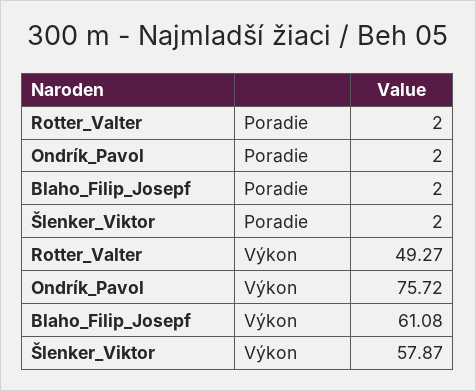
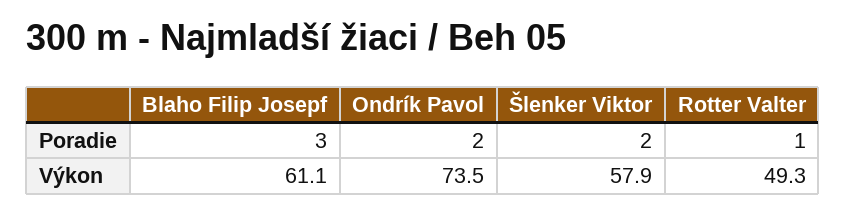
  {
    "Rotter_Valter": {
-     "Poradie": 2,
+     "Poradie": 1,
      "Výkon": 49.27
    },
    "Ondrík_Pavol": {
      "Poradie": 2,
-     "Výkon": 75.72
+     "Výkon": 73.5
    },
    "Blaho_Filip_Josepf": {
-     "Poradie": 2,
+     "Poradie": 3,
      "Výkon": 61.08
    },
    "Šlenker_Viktor": {
      "Poradie": 2,
      "Výkon": 57.87
    }
  }

